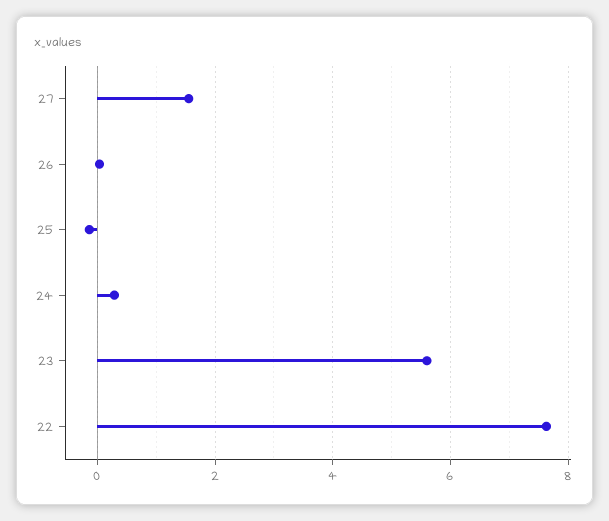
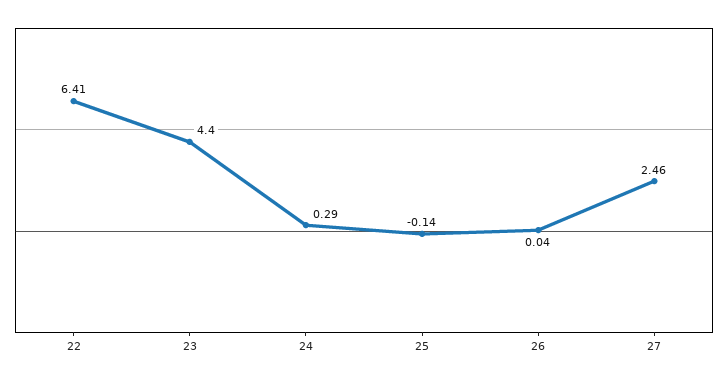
  {
-   "27": 1.6,
+   "27": 2.46,
    "26": 0.04,
    "25": -0.14,
    "24": 0.29,
-   "23": 5.6,
+   "23": 4.4,
-   "22": 7.6
+   "22": 6.41
  }

